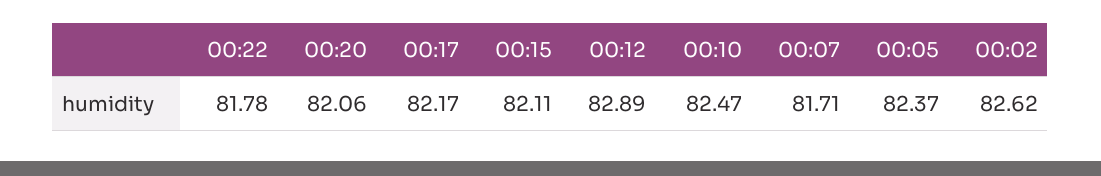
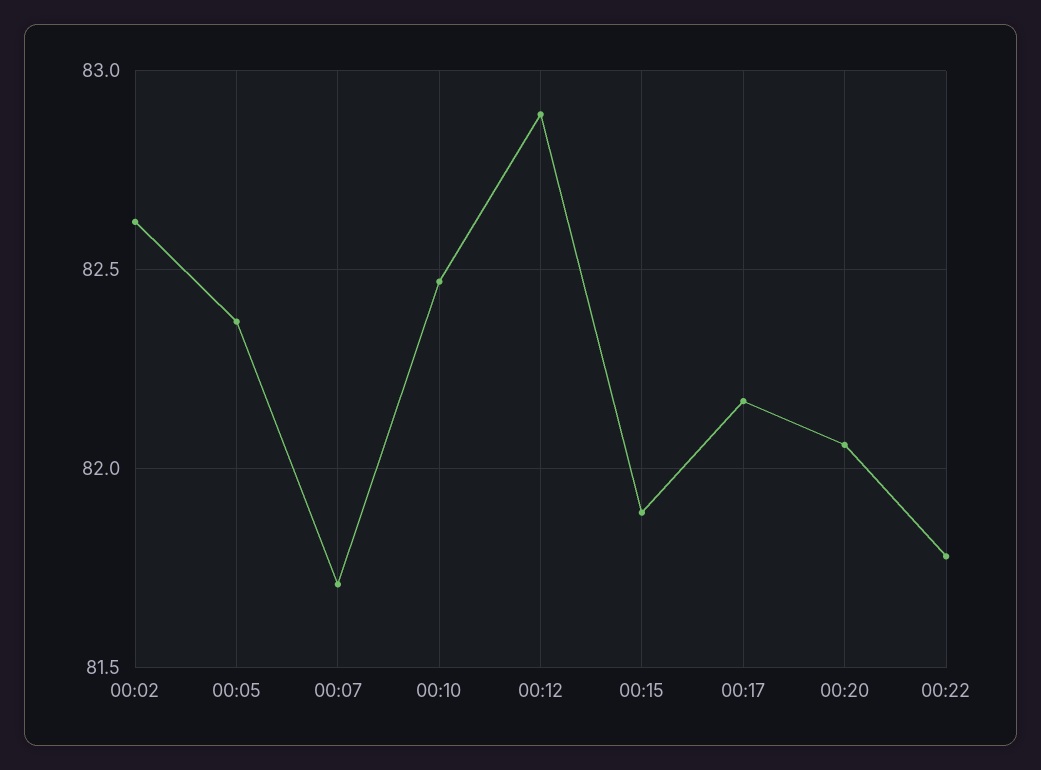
  {
    "00:22": 81.78,
    "00:20": 82.06,
    "00:17": 82.17,
-   "00:15": 82.11,
+   "00:15": 81.9,
    "00:12": 82.89,
    "00:10": 82.47,
    "00:07": 81.71,
    "00:05": 82.37,
    "00:02": 82.62
  }

